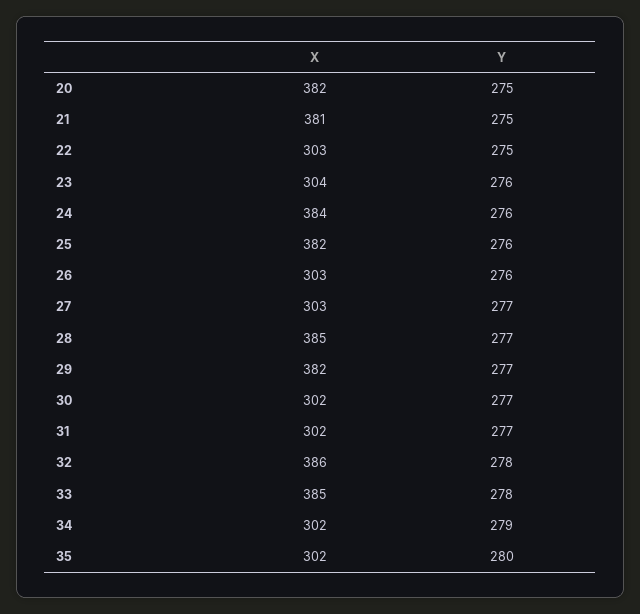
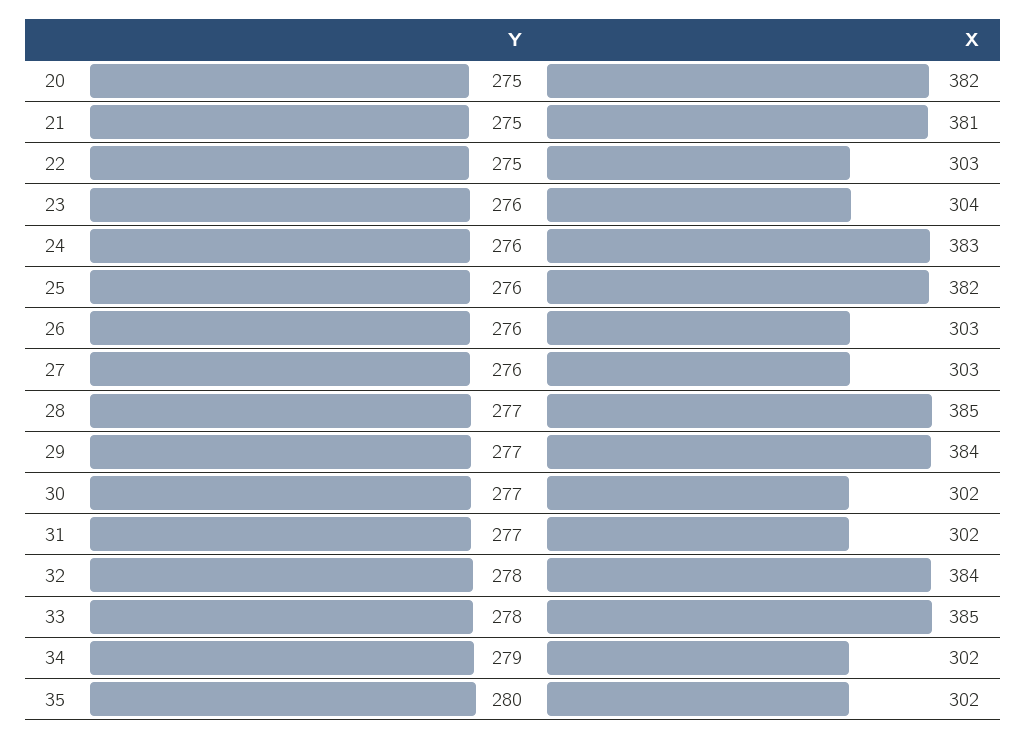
  {
    "X": {
      "20": 382,
      "21": 381,
      "22": 303,
      "23": 304,
-     "24": 384,
+     "24": 383,
      "25": 382,
      "26": 303,
      "27": 303,
      "28": 385,
-     "29": 382,
+     "29": 384,
      "30": 302,
      "31": 302,
-     "32": 386,
+     "32": 384,
      "33": 385,
      "34": 302,
      "35": 302
    },
    "Y": {
      "20": 275,
      "21": 275,
      "22": 275,
      "23": 276,
      "24": 276,
      "25": 276,
      "26": 276,
-     "27": 277,
+     "27": 276,
      "28": 277,
      "29": 277,
      "30": 277,
      "31": 277,
      "32": 278,
      "33": 278,
      "34": 279,
      "35": 280
    }
  }

